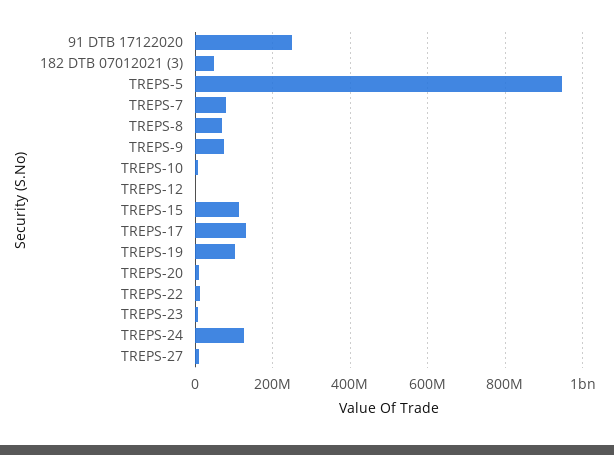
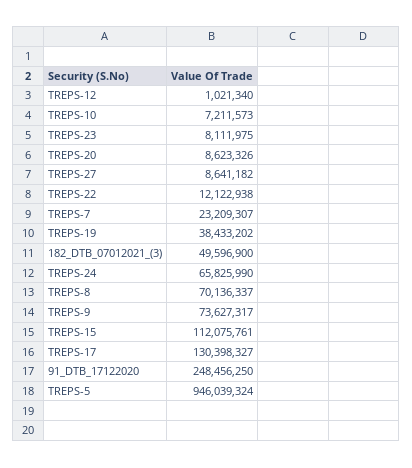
  {
    "91 DTB 17122020": 248456250,
    "182 DTB 07012021 (3)": 49596900,
    "TREPS-5": 946039324,
-   "TREPS-7": 80000000,
+   "TREPS-7": 23209307,
    "TREPS-8": 70136337,
    "TREPS-9": 73627317,
    "TREPS-10": 7211573,
    "TREPS-12": 1021340,
    "TREPS-15": 112075761,
    "TREPS-17": 130398327,
-   "TREPS-19": 100000000,
+   "TREPS-19": 38433202,
    "TREPS-20": 8623326,
    "TREPS-22": 12122938,
    "TREPS-23": 8111975,
-   "TREPS-24": 120000000,
+   "TREPS-24": 65825990,
    "TREPS-27": 8641182
  }

